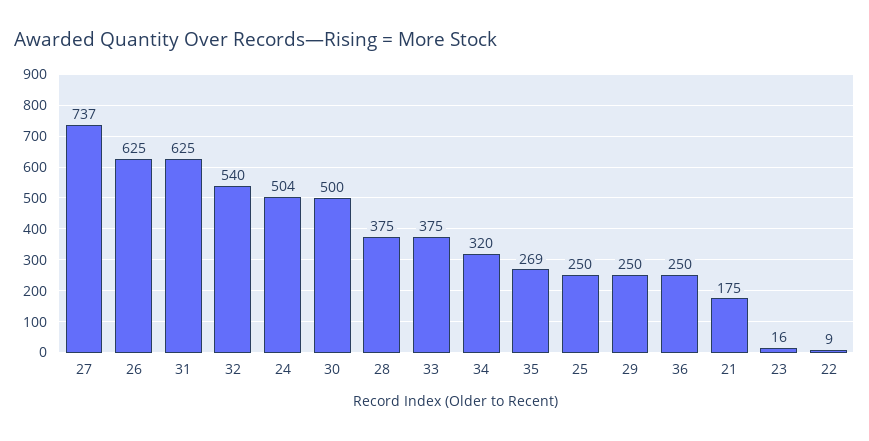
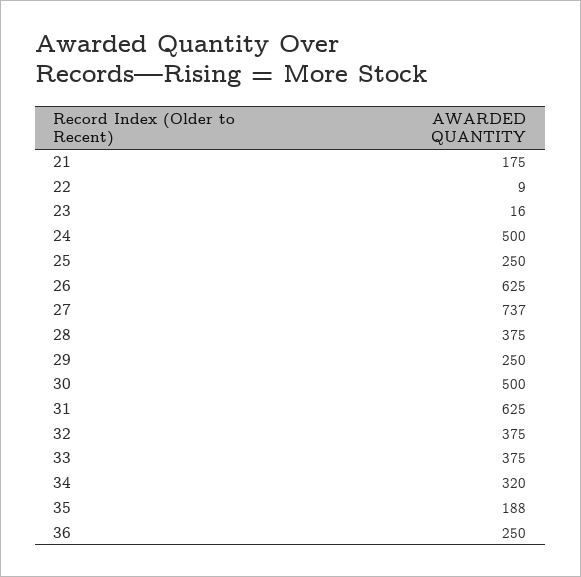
  {
    "27": 737,
    "26": 625,
    "31": 625,
-   "32": 540,
+   "32": 375,
-   "24": 504,
+   "24": 500,
    "30": 500,
    "28": 375,
    "33": 375,
    "34": 320,
-   "35": 269,
+   "35": 188,
    "25": 250,
    "29": 250,
    "36": 250,
    "21": 175,
    "23": 16,
    "22": 9
  }

